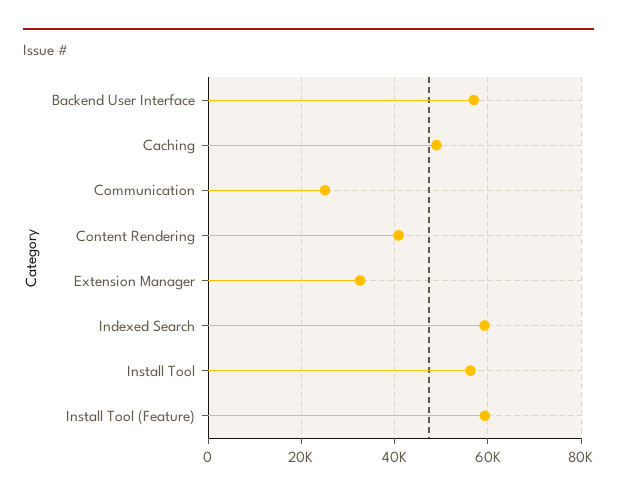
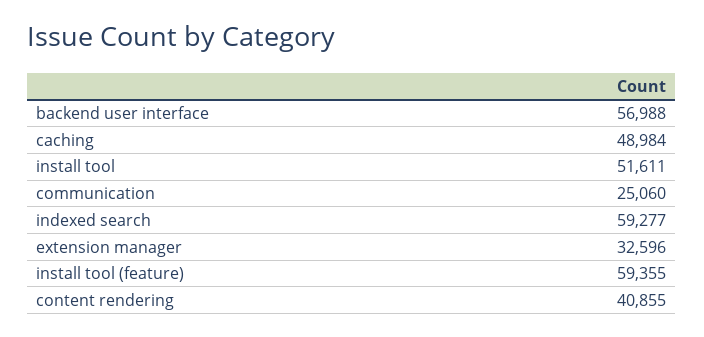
  {
    "Backend User Interface": 56988,
    "Caching": 48984,
    "Communication": 25060,
    "Content Rendering": 40855,
    "Extension Manager": 32596,
    "Indexed Search": 59277,
-   "Install Tool": 56000,
+   "Install Tool": 51611,
    "Install Tool (Feature)": 59355
  }

